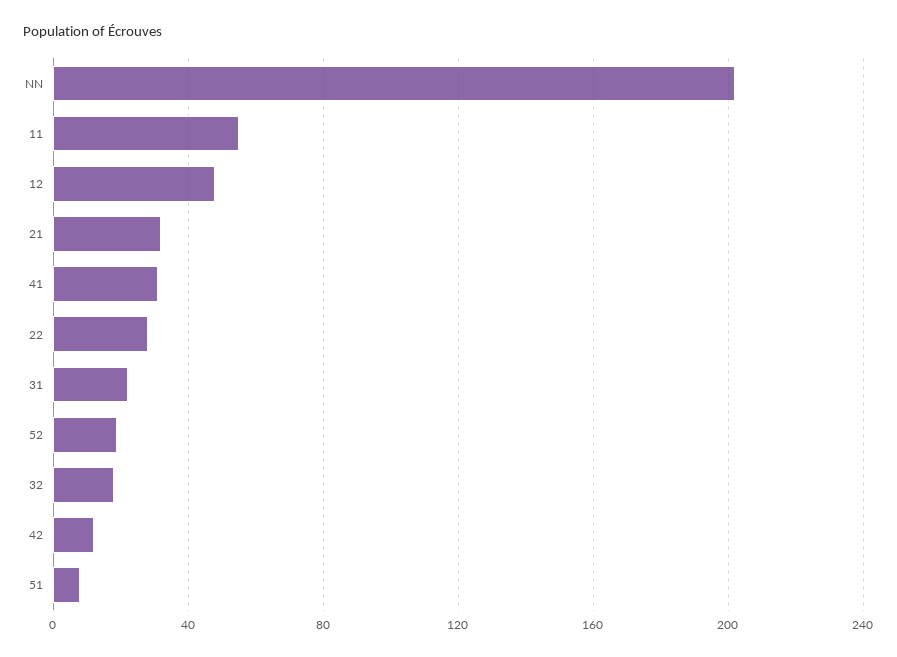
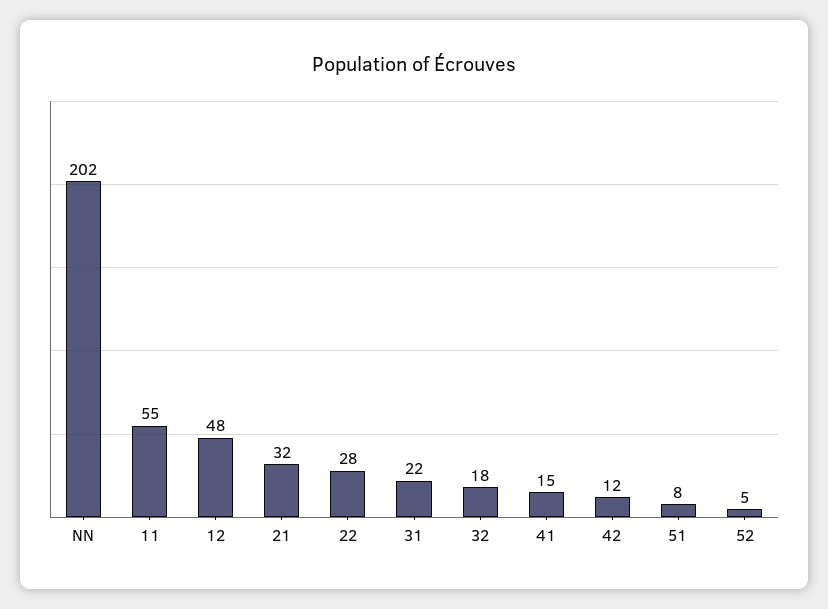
  {
    "NN": 202,
    "11": 55,
    "12": 48,
    "21": 32,
-   "41": 30,
+   "41": 15,
    "22": 28,
    "31": 22,
-   "52": 20,
+   "52": 5,
    "32": 18,
    "42": 12,
    "51": 8
  }

